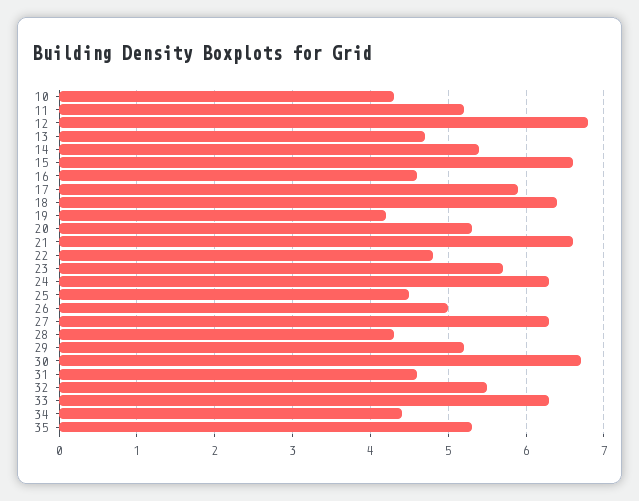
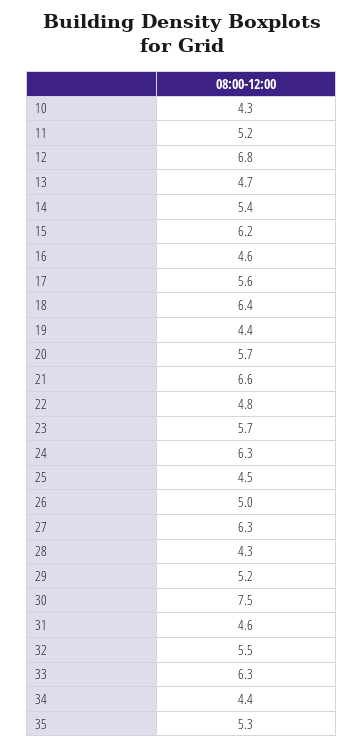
  {
    "10": 4.3,
    "11": 5.2,
    "12": 6.8,
    "13": 4.7,
    "14": 5.4,
-   "15": 6.6,
+   "15": 6.2,
    "16": 4.6,
-   "17": 5.9,
+   "17": 5.6,
    "18": 6.4,
-   "19": 4.2,
+   "19": 4.4,
-   "20": 5.3,
+   "20": 5.7,
    "21": 6.6,
    "22": 4.8,
    "23": 5.7,
    "24": 6.3,
    "25": 4.5,
    "26": 5,
    "27": 6.3,
    "28": 4.3,
    "29": 5.2,
-   "30": 6.7,
+   "30": 7.5,
    "31": 4.6,
    "32": 5.5,
    "33": 6.3,
    "34": 4.4,
    "35": 5.3
  }

